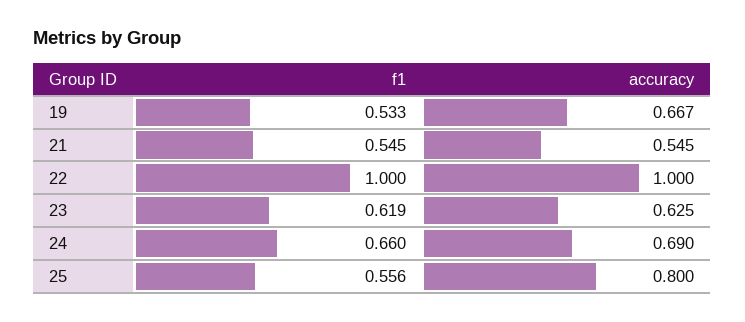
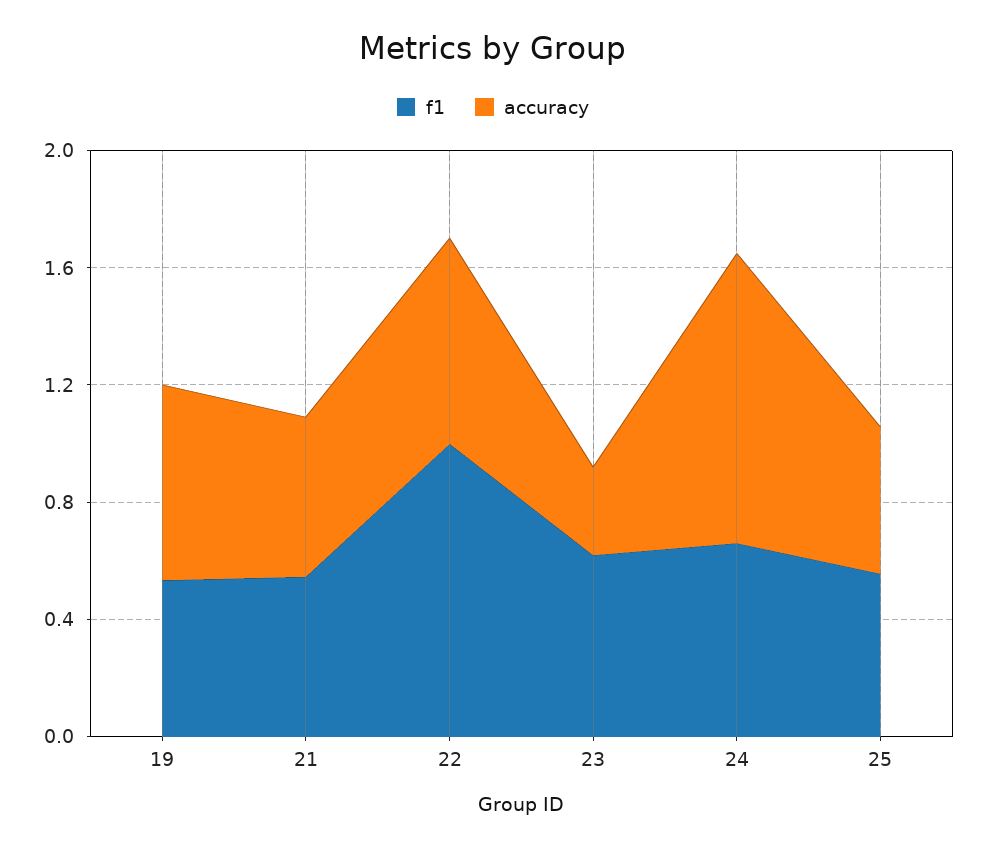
  {
    "f1": {
      "19": 0.533,
      "21": 0.545,
      "22": 1,
      "23": 0.619,
      "24": 0.66,
      "25": 0.556
    },
    "accuracy": {
      "19": 0.667,
      "21": 0.545,
-     "22": 1,
+     "22": 0.7,
-     "23": 0.625,
+     "23": 0.3,
-     "24": 0.69,
+     "24": 1,
-     "25": 0.8
+     "25": 0.5
    }
  }

